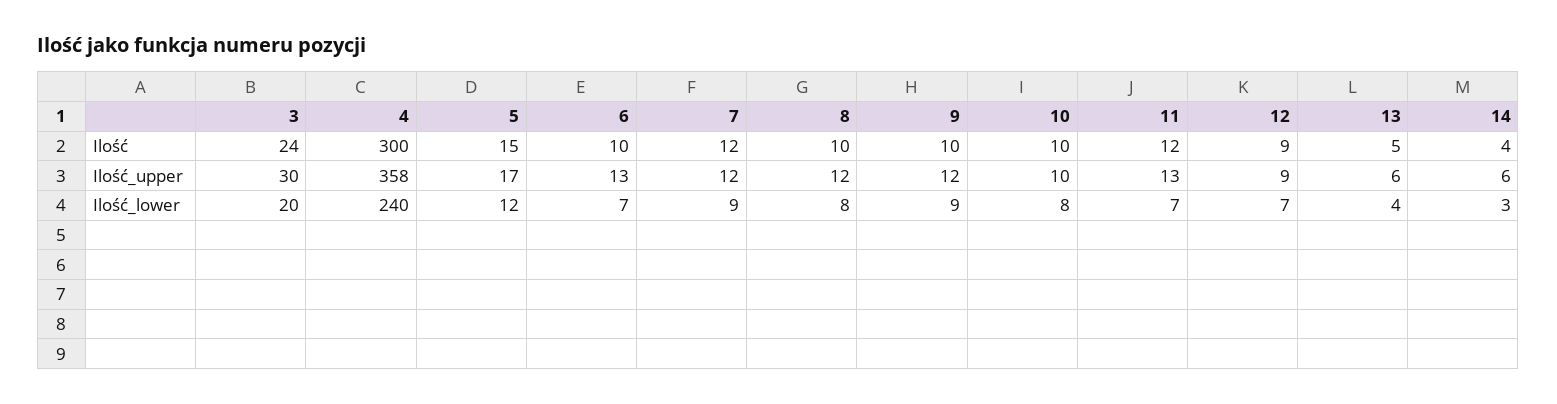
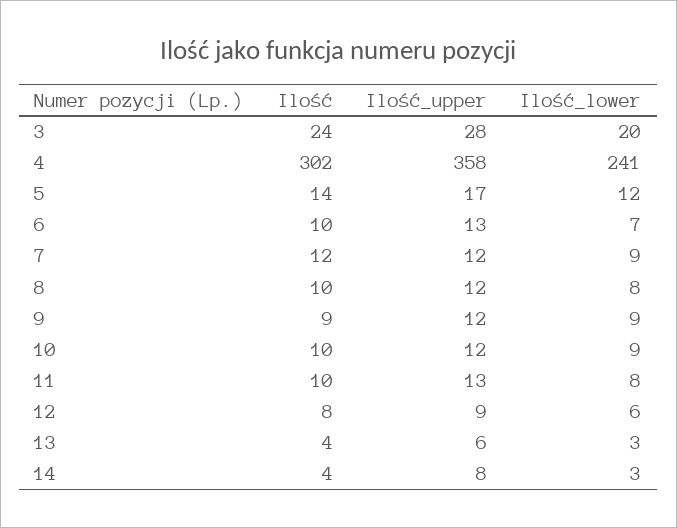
  {
    "3": {
      "Ilość": 24,
-     "Ilość_upper": 30,
+     "Ilość_upper": 28,
      "Ilość_lower": 20
    },
    "4": {
-     "Ilość": 300,
+     "Ilość": 302,
      "Ilość_upper": 358,
-     "Ilość_lower": 240
+     "Ilość_lower": 241
    },
    "5": {
-     "Ilość": 15,
+     "Ilość": 14,
      "Ilość_upper": 17,
      "Ilość_lower": 12
    },
    "6": {
      "Ilość": 10,
      "Ilość_upper": 13,
      "Ilość_lower": 7
    },
    "7": {
      "Ilość": 12,
      "Ilość_upper": 12,
      "Ilość_lower": 9
    },
    "8": {
      "Ilość": 10,
      "Ilość_upper": 12,
      "Ilość_lower": 8
    },
    "9": {
-     "Ilość": 10,
+     "Ilość": 9,
      "Ilość_upper": 12,
      "Ilość_lower": 9
    },
    "10": {
      "Ilość": 10,
-     "Ilość_upper": 10,
+     "Ilość_upper": 12,
-     "Ilość_lower": 8
+     "Ilość_lower": 9
    },
    "11": {
-     "Ilość": 12,
+     "Ilość": 10,
      "Ilość_upper": 13,
-     "Ilość_lower": 7
+     "Ilość_lower": 8
    },
    "12": {
-     "Ilość": 9,
+     "Ilość": 8,
      "Ilość_upper": 9,
-     "Ilość_lower": 7
+     "Ilość_lower": 6
    },
    "13": {
-     "Ilość": 5,
+     "Ilość": 4,
      "Ilość_upper": 6,
-     "Ilość_lower": 4
+     "Ilość_lower": 3
    },
    "14": {
      "Ilość": 4,
-     "Ilość_upper": 6,
+     "Ilość_upper": 8,
      "Ilość_lower": 3
    }
  }

